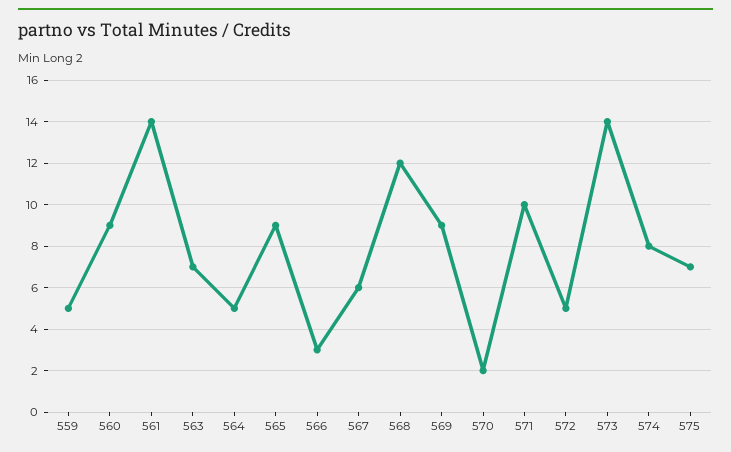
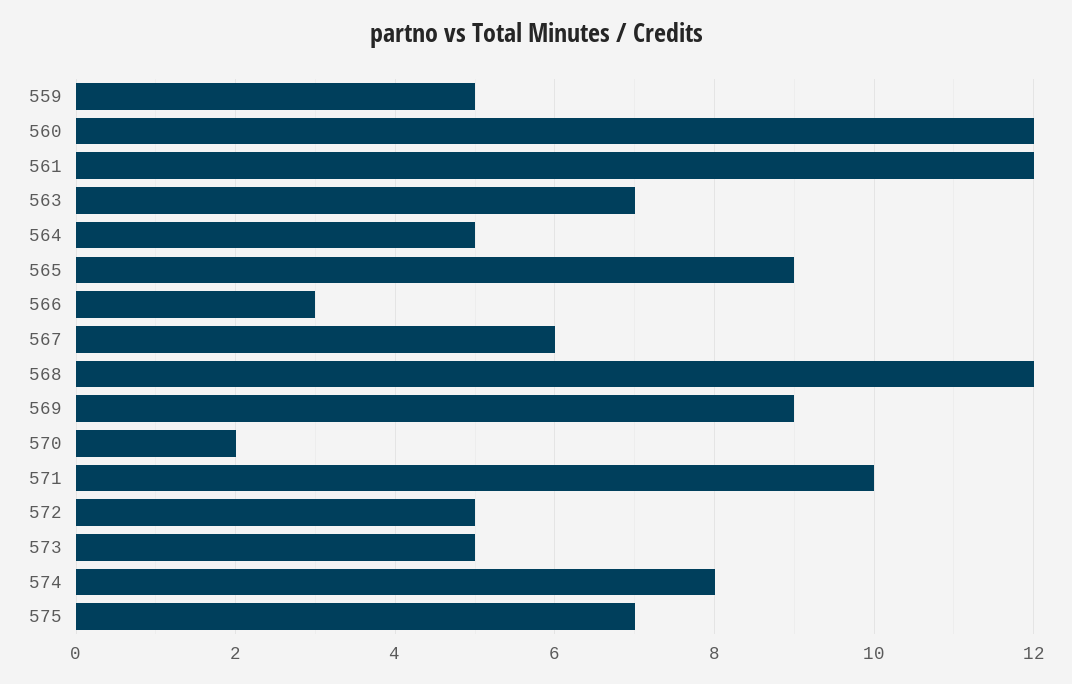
  {
    "559": 5,
-   "560": 9,
+   "560": 12,
-   "561": 14,
+   "561": 12,
    "563": 7,
    "564": 5,
    "565": 9,
    "566": 3,
    "567": 6,
    "568": 12,
    "569": 9,
    "570": 2,
    "571": 10,
    "572": 5,
-   "573": 14,
+   "573": 5,
    "574": 8,
    "575": 7
  }

